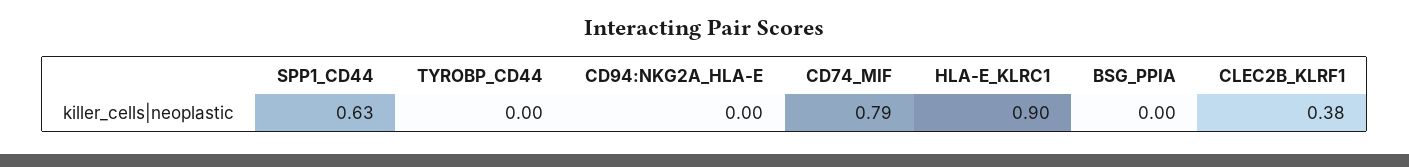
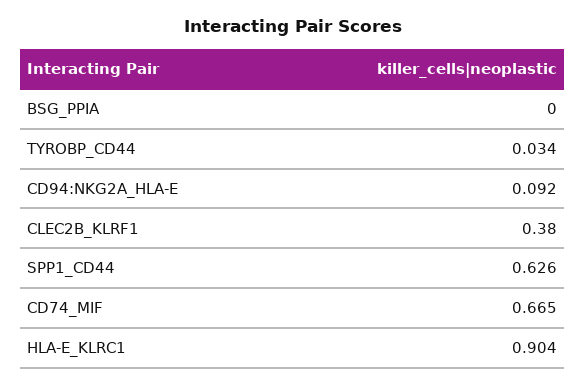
  {
    "SPP1_CD44": 0.626,
-   "TYROBP_CD44": 0,
+   "TYROBP_CD44": 0.034,
-   "CD94:NKG2A_HLA-E": 0,
+   "CD94:NKG2A_HLA-E": 0.092,
-   "CD74_MIF": 0.79,
+   "CD74_MIF": 0.665,
    "HLA-E_KLRC1": 0.904,
    "BSG_PPIA": 0,
    "CLEC2B_KLRF1": 0.38
  }

